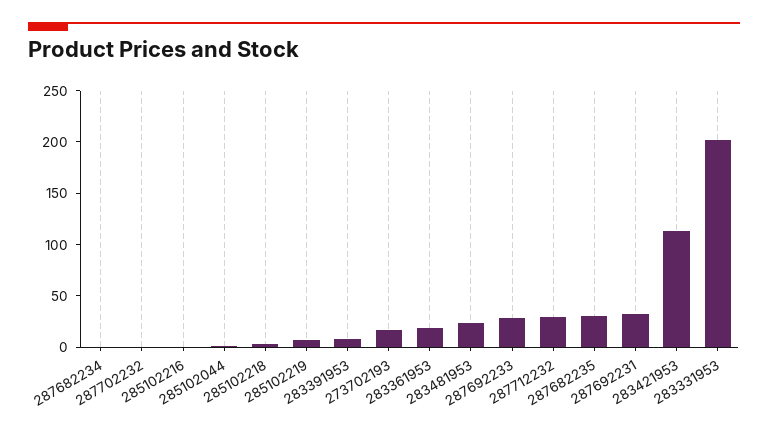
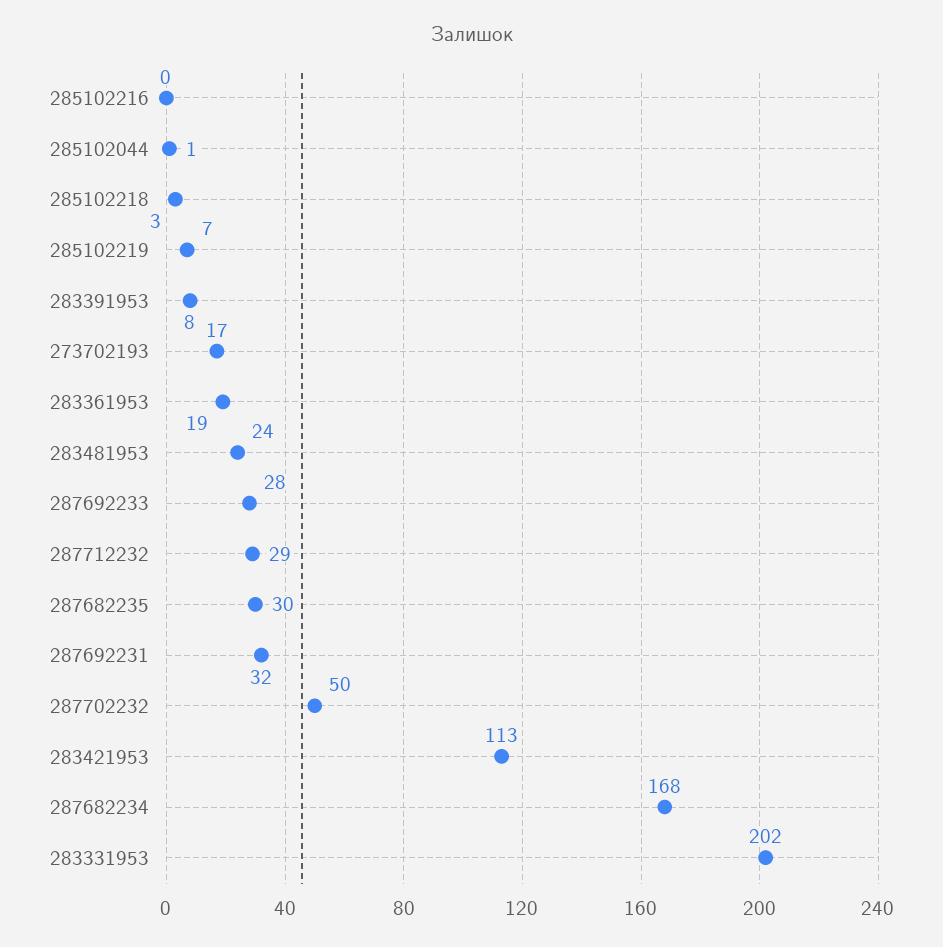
  {
-   "287682234": 0,
+   "287682234": 168,
-   "287702232": 0,
+   "287702232": 50,
    "285102216": 0,
    "285102044": 1,
    "285102218": 3,
    "285102219": 7,
    "283391953": 8,
    "273702193": 17,
    "283361953": 19,
    "283481953": 24,
    "287692233": 28,
    "287712232": 29,
    "287682235": 30,
    "287692231": 32,
    "283421953": 113,
    "283331953": 202
  }

